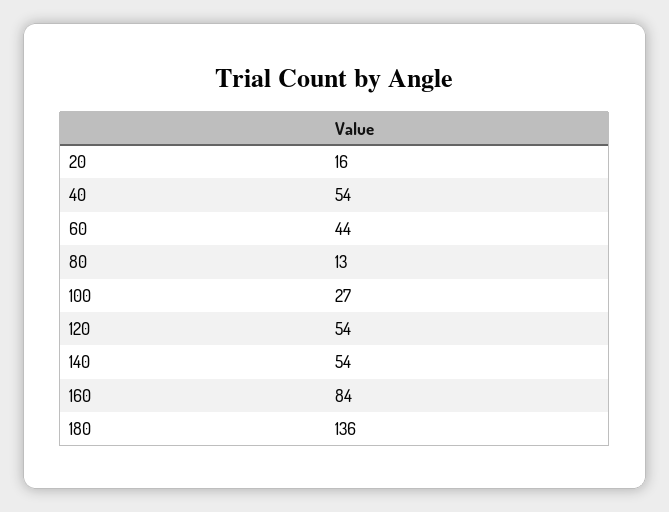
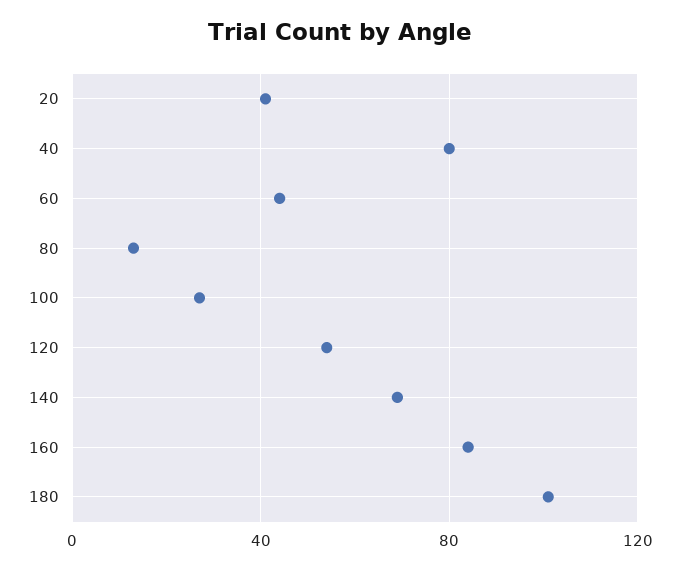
  {
-   "20": 16,
+   "20": 40,
-   "40": 54,
+   "40": 80,
    "60": 44,
    "80": 13,
    "100": 27,
    "120": 54,
-   "140": 54,
+   "140": 70,
    "160": 84,
-   "180": 136
+   "180": 100
  }

